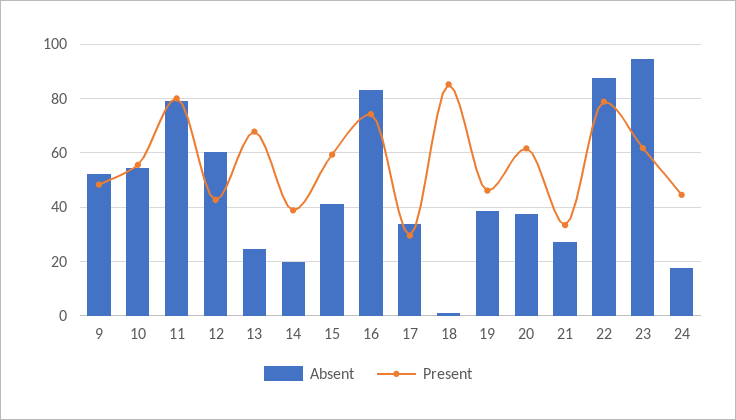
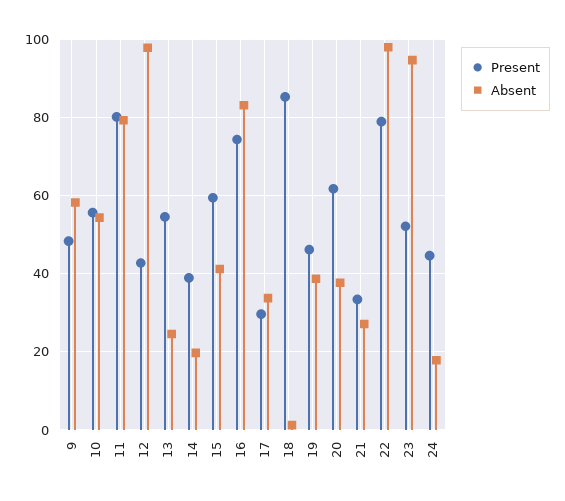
  {
    "Absent": {
-     "9": 52.5,
+     "9": 58,
      "10": 54,
      "11": 80,
-     "12": 60,
+     "12": 98,
      "13": 24,
      "14": 20,
      "15": 42,
      "16": 84,
      "17": 34,
      "18": 2,
      "19": 38,
      "20": 38,
      "21": 28,
-     "22": 87.5,
+     "22": 98,
      "23": 94,
      "24": 18
    },
    "Present": {
      "9": 48,
      "10": 56,
      "11": 80,
      "12": 42,
-     "13": 67.5,
+     "13": 54,
      "14": 38,
      "15": 60,
      "16": 74,
      "17": 30,
      "18": 86,
      "19": 46,
      "20": 62,
      "21": 34,
      "22": 78,
-     "23": 62.5,
+     "23": 52,
      "24": 44
    }
  }

